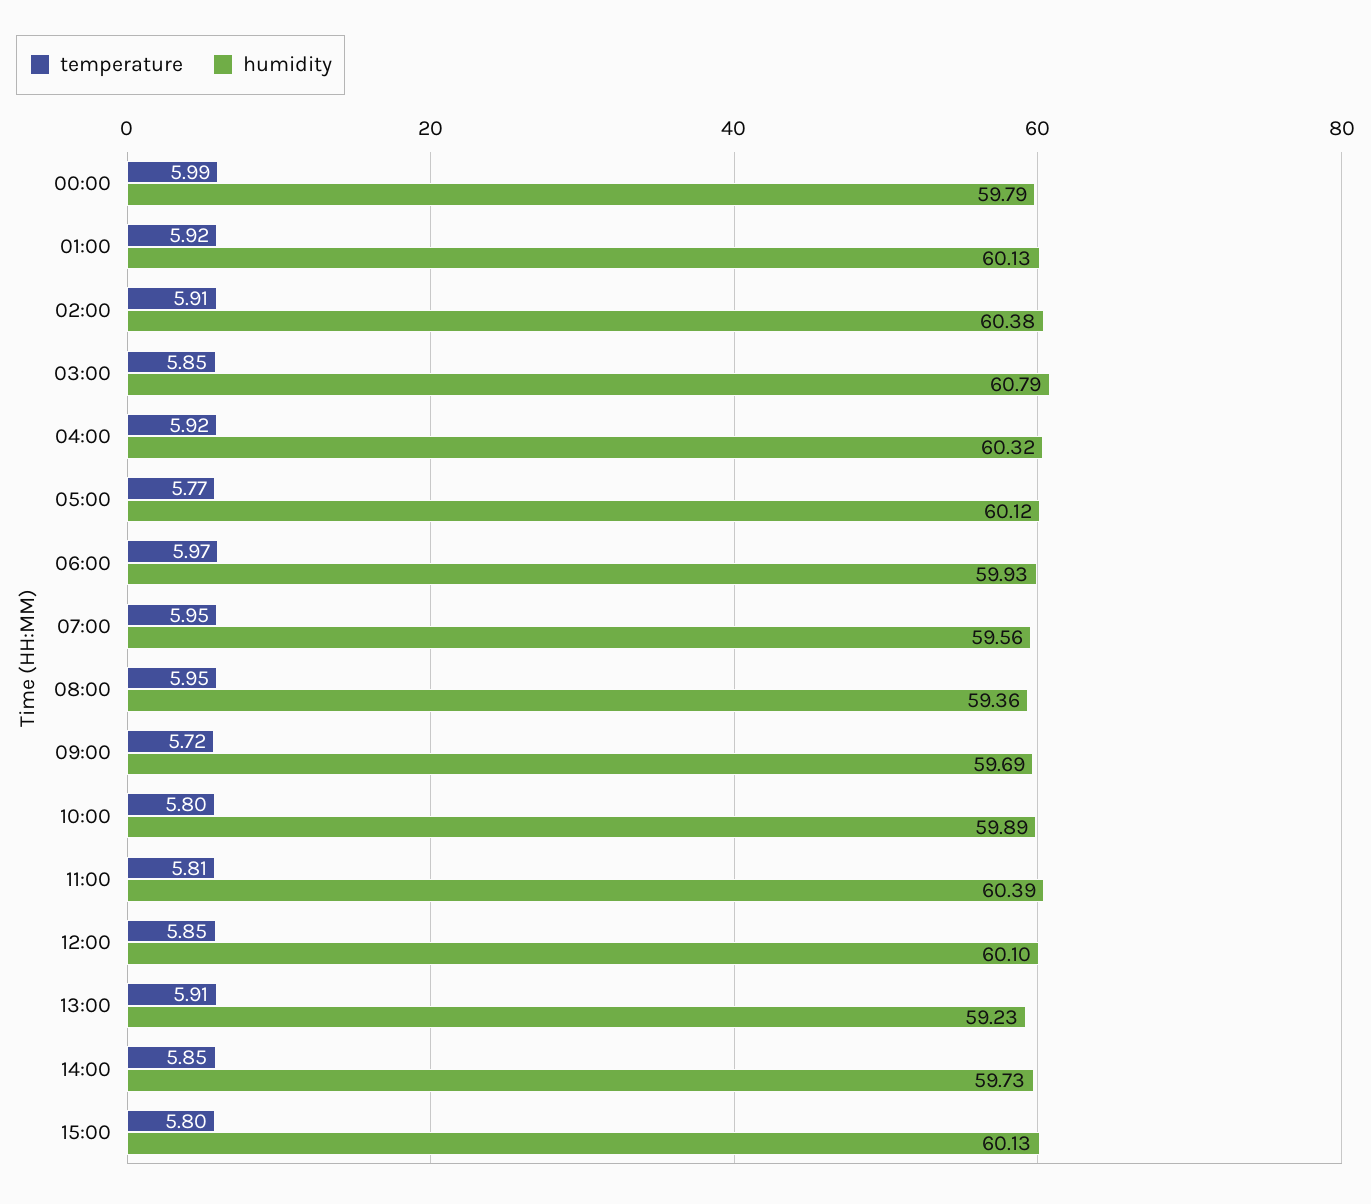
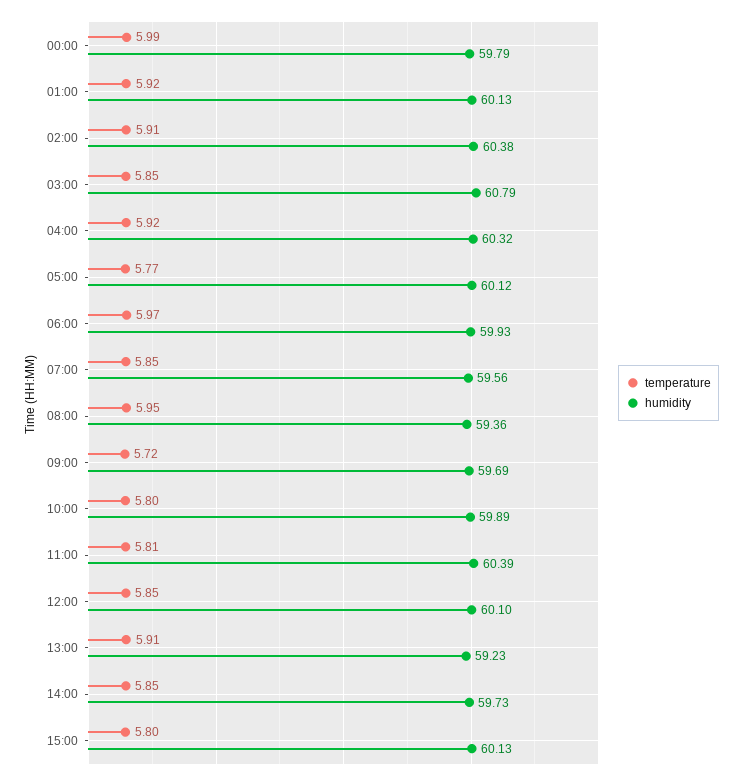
  {
    "temperature": {
      "00:00": 5.99,
      "01:00": 5.92,
      "02:00": 5.91,
      "03:00": 5.85,
      "04:00": 5.92,
      "05:00": 5.77,
      "06:00": 5.97,
-     "07:00": 5.95,
+     "07:00": 5.85,
      "08:00": 5.95,
      "09:00": 5.72,
      "10:00": 5.8,
      "11:00": 5.81,
      "12:00": 5.85,
      "13:00": 5.91,
      "14:00": 5.85,
      "15:00": 5.8
    },
    "humidity": {
      "00:00": 59.79,
      "01:00": 60.13,
      "02:00": 60.38,
      "03:00": 60.79,
      "04:00": 60.32,
      "05:00": 60.12,
      "06:00": 59.93,
      "07:00": 59.56,
      "08:00": 59.36,
      "09:00": 59.69,
      "10:00": 59.89,
      "11:00": 60.39,
      "12:00": 60.1,
      "13:00": 59.23,
      "14:00": 59.73,
      "15:00": 60.13
    }
  }

